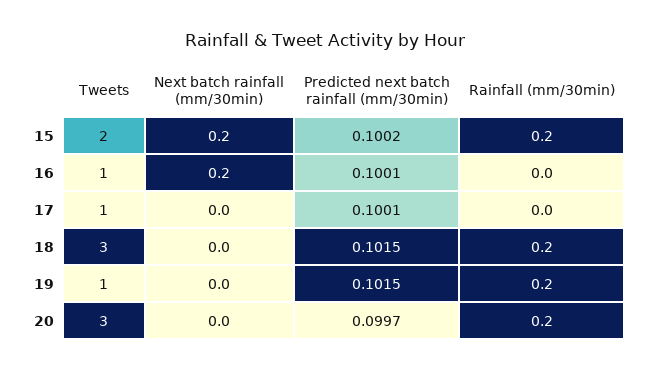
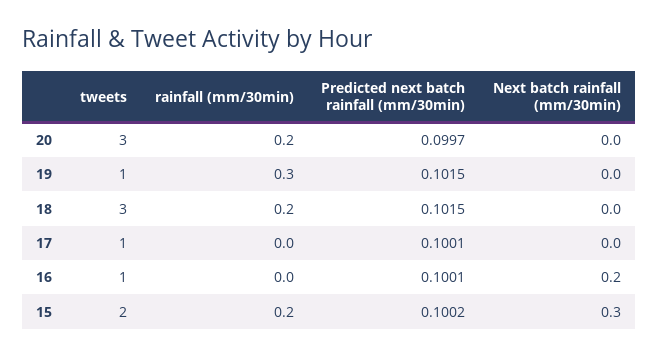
  {
    "Tweets": {
      "15": 2,
      "16": 1,
      "17": 1,
      "18": 3,
      "19": 1,
      "20": 3
    },
    "Next batch rainfall (mm/30min)": {
-     "15": 0.2,
+     "15": 0.3,
      "16": 0.2,
      "17": 0,
      "18": 0,
      "19": 0,
      "20": 0
    },
    "Predicted next batch rainfall (mm/30min)": {
      "15": 0.1002,
      "16": 0.1001,
      "17": 0.1001,
      "18": 0.1015,
      "19": 0.1015,
      "20": 0.0997
    },
    "Rainfall (mm/30min)": {
      "15": 0.2,
      "16": 0,
      "17": 0,
      "18": 0.2,
-     "19": 0.2,
+     "19": 0.3,
      "20": 0.2
    }
  }

